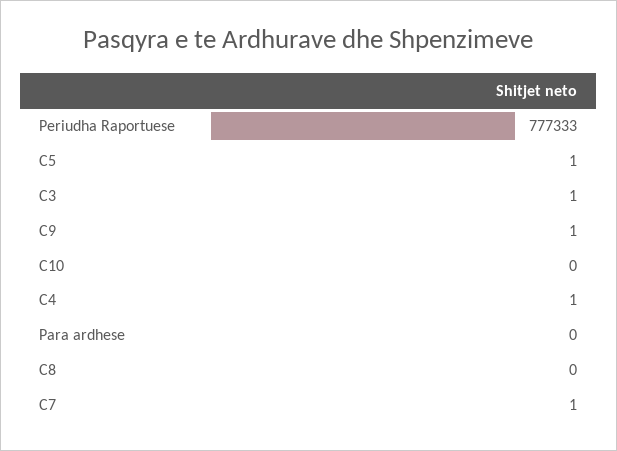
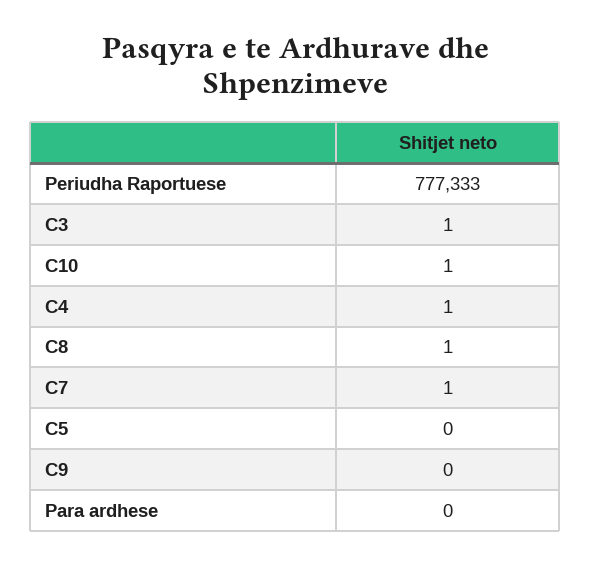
  {
    "Periudha Raportuese": 777333,
-   "C5": 1,
+   "C5": 0,
    "C3": 1,
-   "C9": 1,
+   "C9": 0,
-   "C10": 0,
+   "C10": 1,
    "C4": 1,
    "Para ardhese": 0,
-   "C8": 0,
+   "C8": 1,
    "C7": 1
  }

